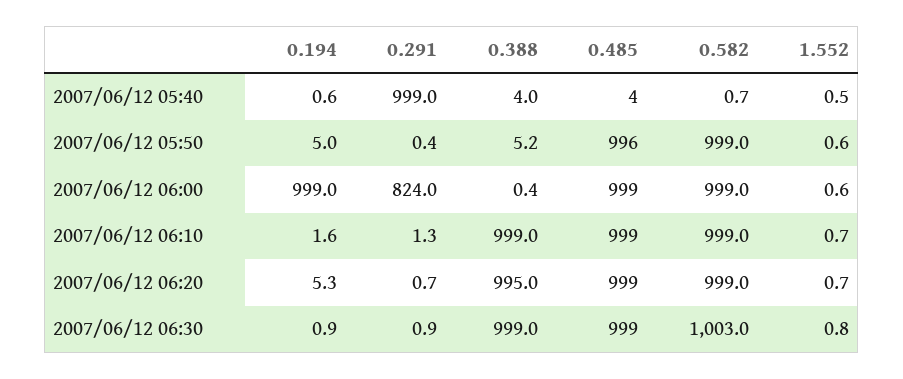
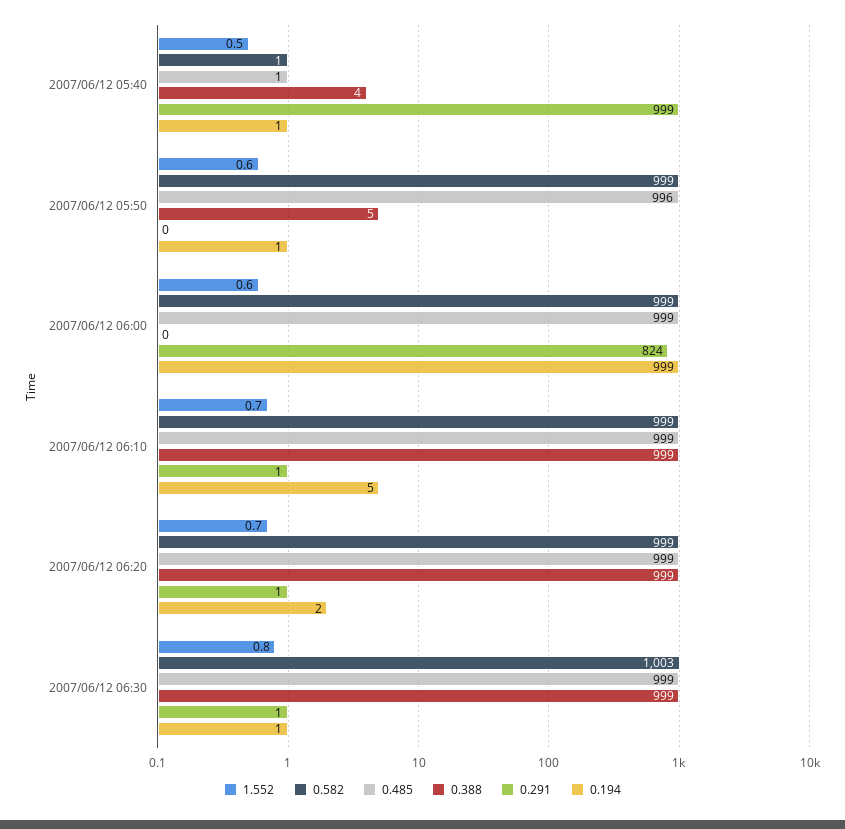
  {
    "0.194": {
      "2007/06/12 05:40": 0.6,
-     "2007/06/12 05:50": 5,
+     "2007/06/12 05:50": 1,
      "2007/06/12 06:00": 999,
-     "2007/06/12 06:10": 1.6,
+     "2007/06/12 06:10": 5,
-     "2007/06/12 06:20": 5.3,
+     "2007/06/12 06:20": 2,
      "2007/06/12 06:30": 0.9
    },
    "0.291": {
      "2007/06/12 05:40": 999,
      "2007/06/12 05:50": 0.4,
      "2007/06/12 06:00": 824,
      "2007/06/12 06:10": 1.3,
      "2007/06/12 06:20": 0.7,
      "2007/06/12 06:30": 0.9
    },
    "0.388": {
      "2007/06/12 05:40": 4,
      "2007/06/12 05:50": 5.2,
      "2007/06/12 06:00": 0.4,
      "2007/06/12 06:10": 999,
-     "2007/06/12 06:20": 995,
+     "2007/06/12 06:20": 999,
      "2007/06/12 06:30": 999
    },
    "0.485": {
-     "2007/06/12 05:40": 4,
+     "2007/06/12 05:40": 1,
      "2007/06/12 05:50": 996,
      "2007/06/12 06:00": 999,
      "2007/06/12 06:10": 999,
      "2007/06/12 06:20": 999,
      "2007/06/12 06:30": 999
    },
    "0.582": {
      "2007/06/12 05:40": 0.7,
      "2007/06/12 05:50": 999,
      "2007/06/12 06:00": 999,
      "2007/06/12 06:10": 999,
      "2007/06/12 06:20": 999,
      "2007/06/12 06:30": 1003
    },
    "1.552": {
      "2007/06/12 05:40": 0.5,
      "2007/06/12 05:50": 0.6,
      "2007/06/12 06:00": 0.6,
      "2007/06/12 06:10": 0.7,
      "2007/06/12 06:20": 0.7,
      "2007/06/12 06:30": 0.8
    }
  }

